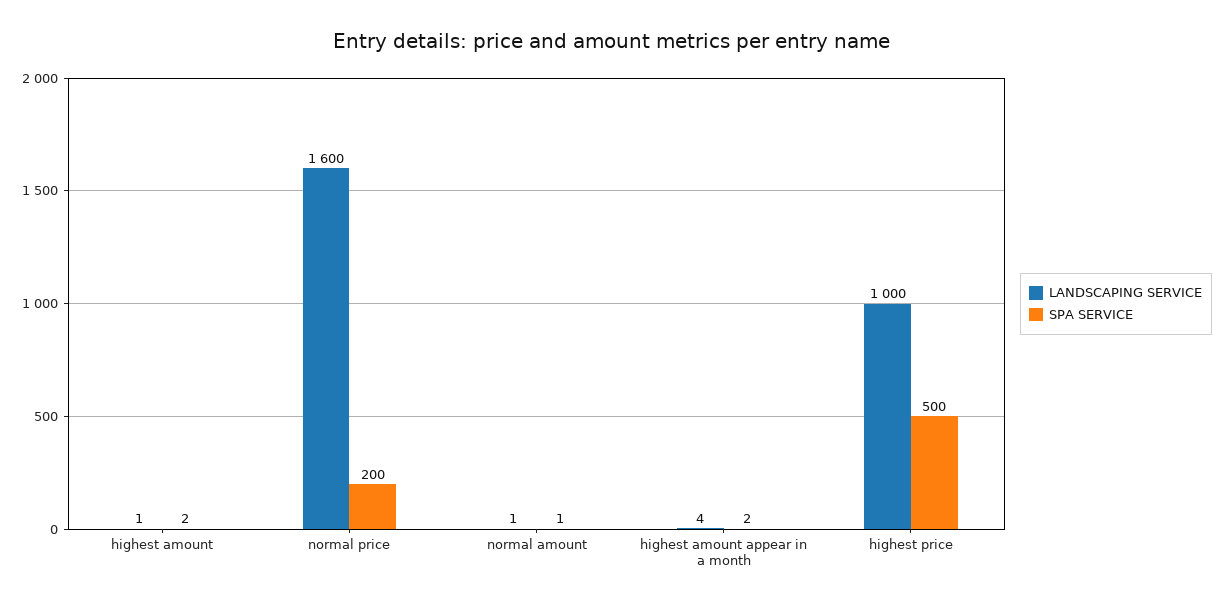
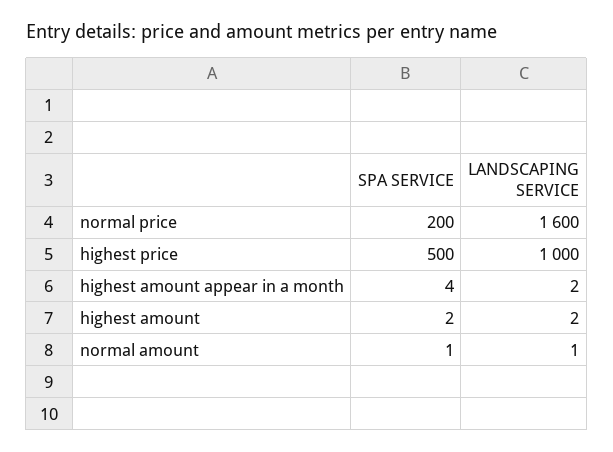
  {
    "LANDSCAPING SERVICE": {
-     "highest amount": 1,
+     "highest amount": 2,
      "normal price": 1600,
      "normal amount": 1,
-     "highest amount appear in a month": 4,
+     "highest amount appear in a month": 2,
      "highest price": 1000
    },
    "SPA SERVICE": {
      "highest amount": 2,
      "normal price": 200,
      "normal amount": 1,
-     "highest amount appear in a month": 2,
+     "highest amount appear in a month": 4,
      "highest price": 500
    }
  }

